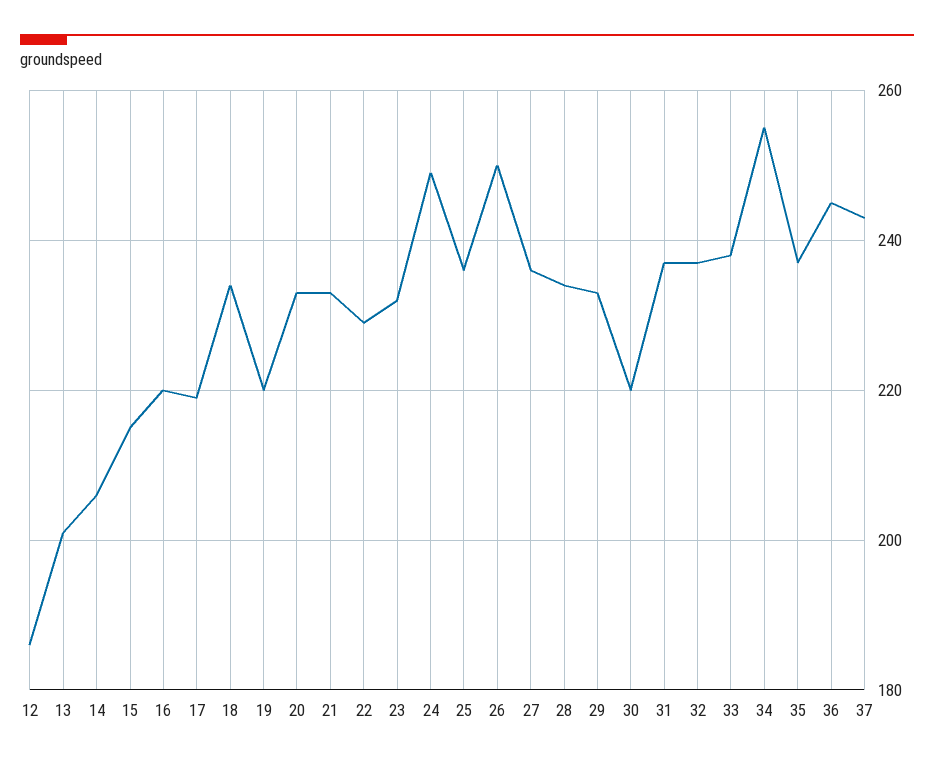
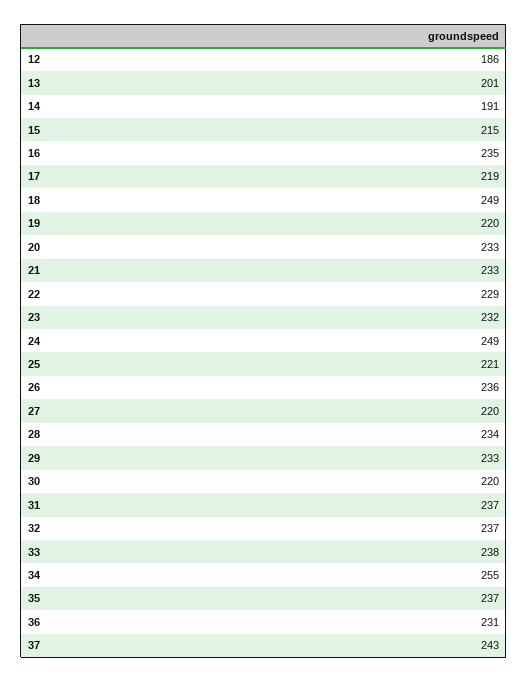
  {
    "12": 186,
    "13": 201,
-   "14": 205,
+   "14": 191,
    "15": 215,
-   "16": 220,
+   "16": 235,
    "17": 219,
-   "18": 235,
+   "18": 249,
    "19": 220,
    "20": 233,
    "21": 233,
    "22": 229,
    "23": 232,
    "24": 249,
-   "25": 235,
+   "25": 221,
-   "26": 250,
+   "26": 236,
-   "27": 235,
+   "27": 220,
    "28": 234,
    "29": 233,
    "30": 220,
    "31": 237,
    "32": 237,
    "33": 238,
    "34": 255,
    "35": 237,
-   "36": 245,
+   "36": 231,
    "37": 243
  }

